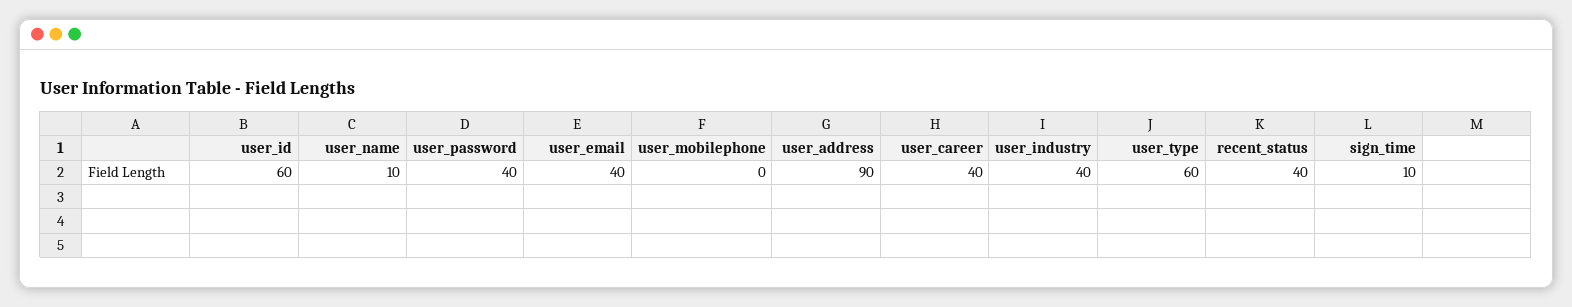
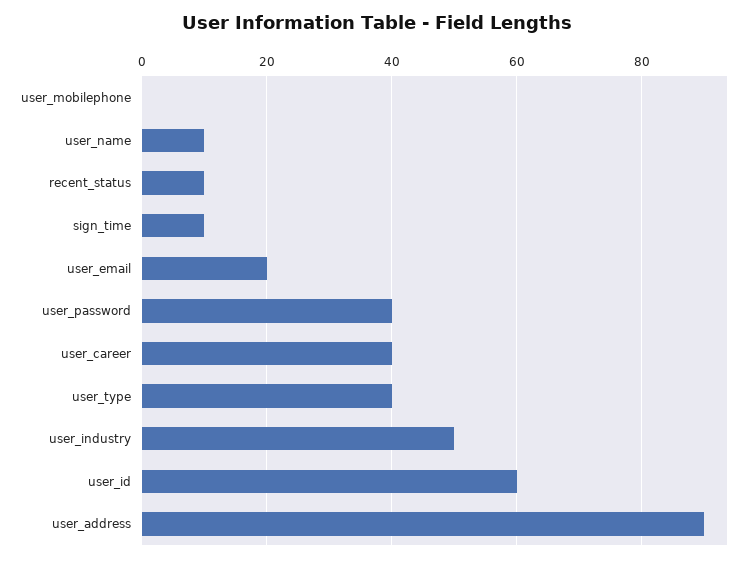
  {
    "user_id": 60,
    "user_name": 10,
    "user_password": 40,
-   "user_email": 40,
+   "user_email": 20,
    "user_mobilephone": 0,
    "user_address": 90,
    "user_career": 40,
-   "user_industry": 40,
+   "user_industry": 50,
-   "user_type": 60,
+   "user_type": 40,
-   "recent_status": 40,
+   "recent_status": 10,
    "sign_time": 10
  }

